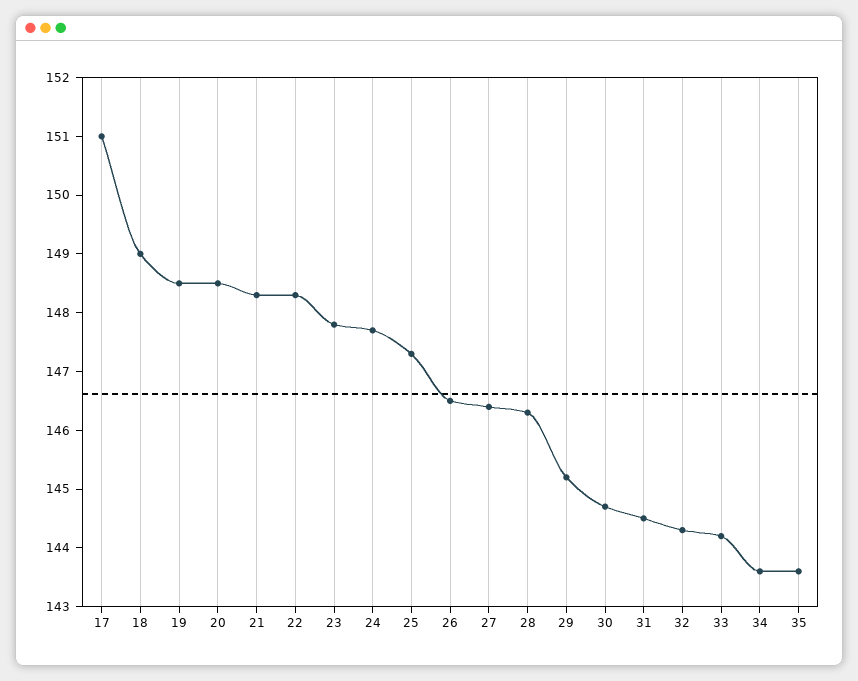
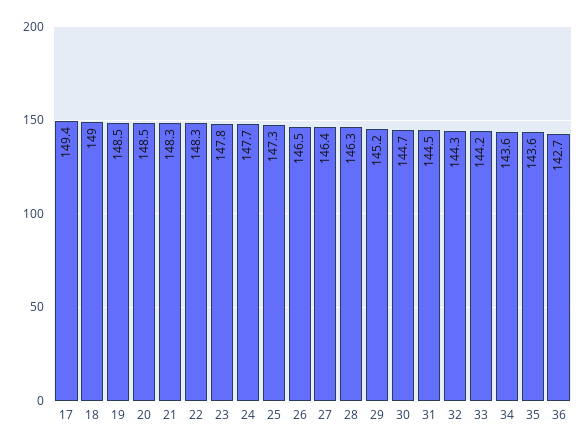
  {
-   "17": 151,
+   "17": 149.4,
    "18": 149,
    "19": 148.5,
    "20": 148.5,
    "21": 148.3,
    "22": 148.3,
    "23": 147.8,
    "24": 147.7,
    "25": 147.3,
    "26": 146.5,
    "27": 146.4,
    "28": 146.3,
    "29": 145.2,
    "30": 144.7,
    "31": 144.5,
    "32": 144.3,
    "33": 144.2,
    "34": 143.6,
-   "35": 143.6
+   "35": 143.6,
+   "36": 142.7
  }

